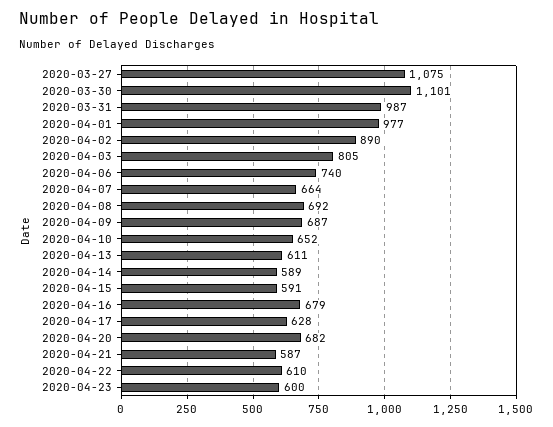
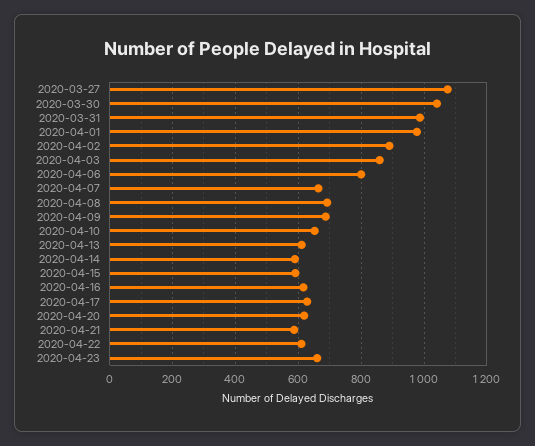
  {
    "2020-03-27": 1075,
-   "2020-03-30": 1101,
+   "2020-03-30": 1040,
    "2020-03-31": 987,
    "2020-04-01": 977,
    "2020-04-02": 890,
-   "2020-04-03": 805,
+   "2020-04-03": 860,
-   "2020-04-06": 740,
+   "2020-04-06": 800,
    "2020-04-07": 664,
    "2020-04-08": 692,
    "2020-04-09": 687,
    "2020-04-10": 652,
    "2020-04-13": 611,
    "2020-04-14": 589,
    "2020-04-15": 591,
-   "2020-04-16": 679,
+   "2020-04-16": 620,
    "2020-04-17": 628,
-   "2020-04-20": 682,
+   "2020-04-20": 620,
    "2020-04-21": 587,
    "2020-04-22": 610,
-   "2020-04-23": 600
+   "2020-04-23": 660
  }

